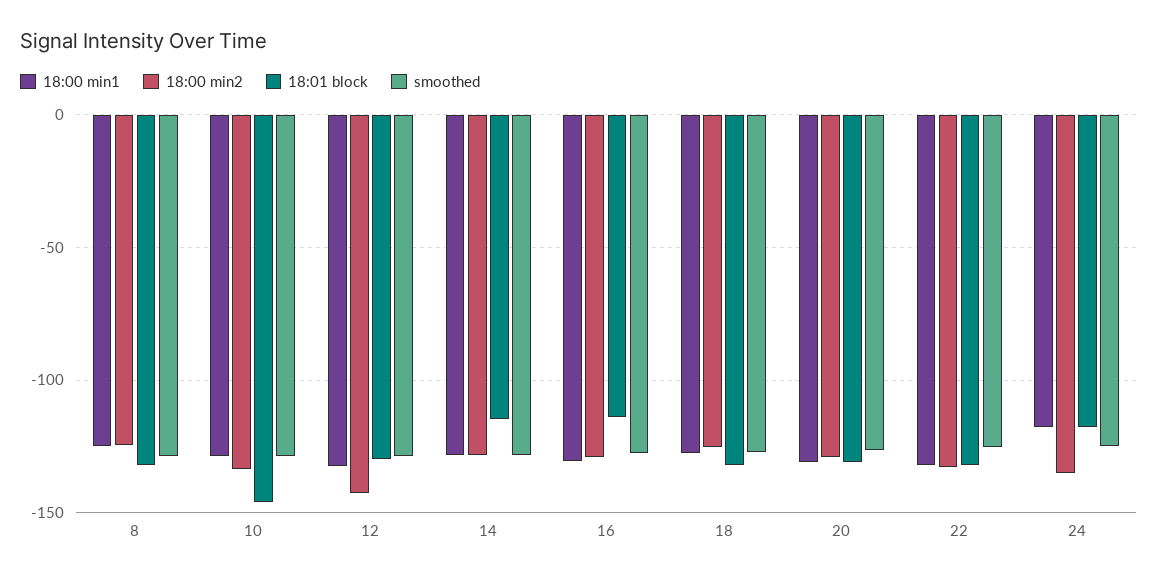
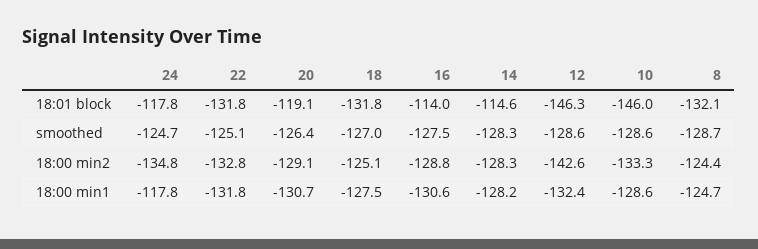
  {
    "18:00 min1": {
      "8": -124.7,
      "10": -128.6,
      "12": -132.4,
      "14": -128.2,
      "16": -130.6,
      "18": -127.5,
      "20": -130.7,
      "22": -131.8,
      "24": -117.8
    },
    "18:00 min2": {
      "8": -124.4,
      "10": -133.3,
      "12": -142.6,
      "14": -128.3,
      "16": -128.8,
      "18": -125.1,
      "20": -129.1,
      "22": -132.8,
      "24": -134.8
    },
    "18:01 block": {
      "8": -132.1,
      "10": -146,
-     "12": -130,
+     "12": -146.3,
      "14": -114.6,
      "16": -114,
      "18": -131.8,
-     "20": -130,
+     "20": -119.1,
      "22": -131.8,
      "24": -117.8
    },
    "smoothed": {
      "8": -128.7,
      "10": -128.6,
      "12": -128.6,
      "14": -128.3,
      "16": -127.5,
      "18": -127,
      "20": -126.4,
      "22": -125.1,
      "24": -124.7
    }
  }

